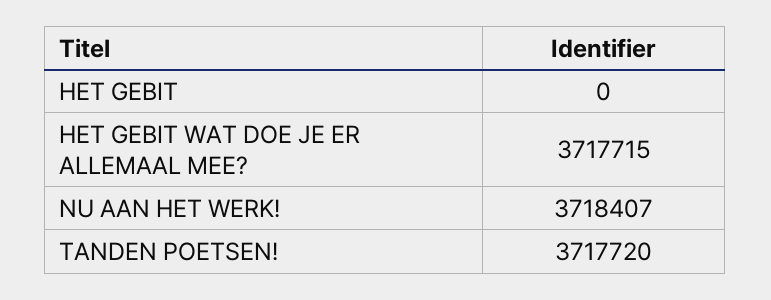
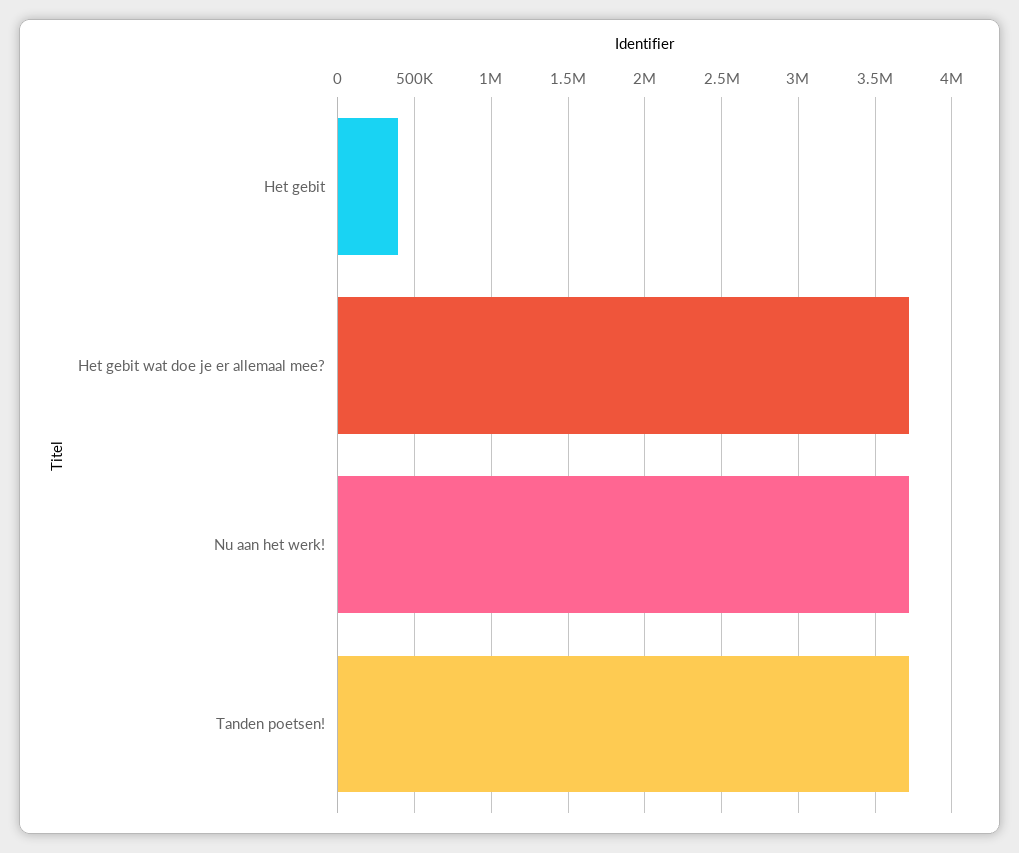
  {
-   "HET GEBIT": 0,
+   "HET GEBIT": 400000,
    "HET GEBIT WAT DOE JE ER ALLEMAAL MEE?": 3717715,
    "NU AAN HET WERK!": 3718407,
    "TANDEN POETSEN!": 3717720
  }

